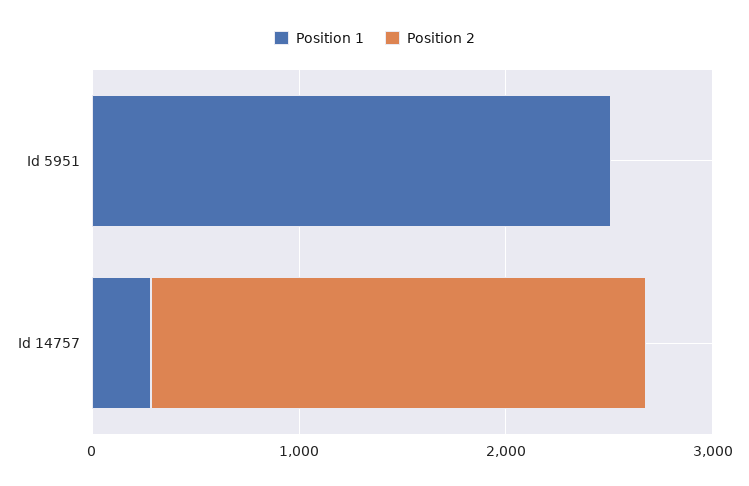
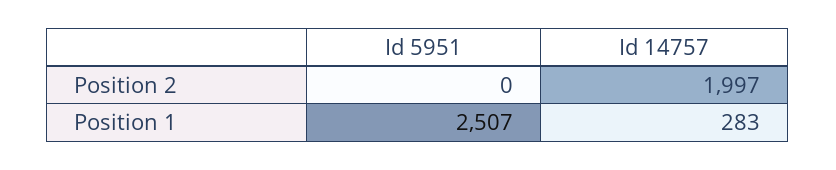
  {
    "Position 1": {
      "Id 5951": 2507,
      "Id 14757": 283
    },
    "Position 2": {
      "Id 5951": 0,
-     "Id 14757": 2400
+     "Id 14757": 1997
    }
  }

